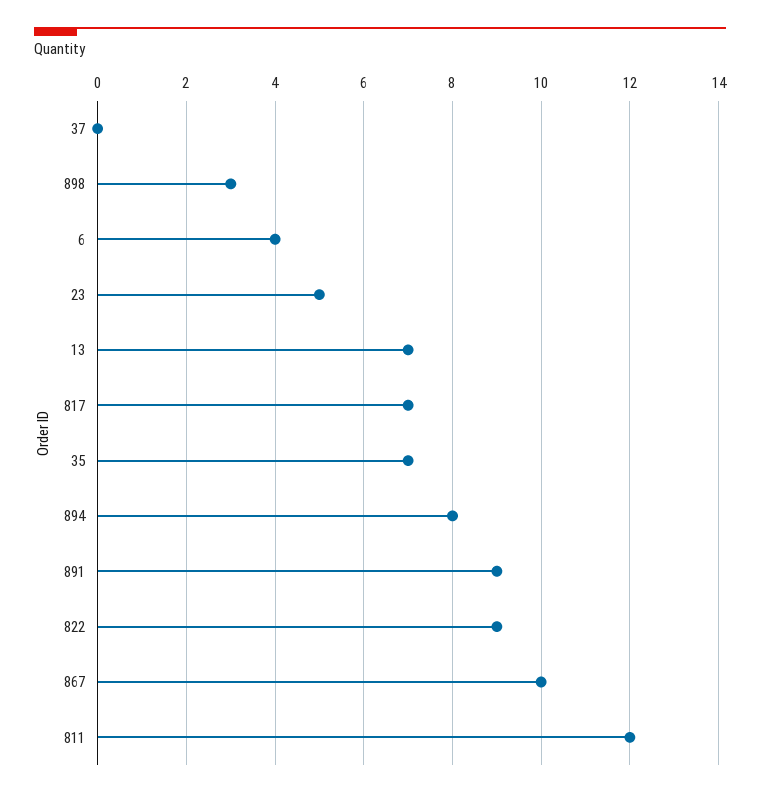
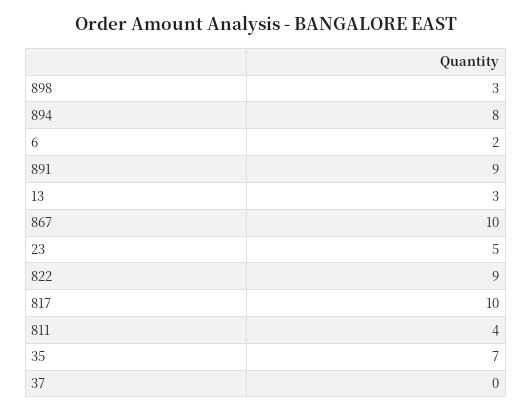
  {
    "37": 0,
    "898": 3,
-   "6": 4,
+   "6": 2,
    "23": 5,
-   "13": 7,
+   "13": 3,
-   "817": 7,
+   "817": 10,
    "35": 7,
    "894": 8,
    "891": 9,
    "822": 9,
    "867": 10,
-   "811": 12
+   "811": 4
  }

